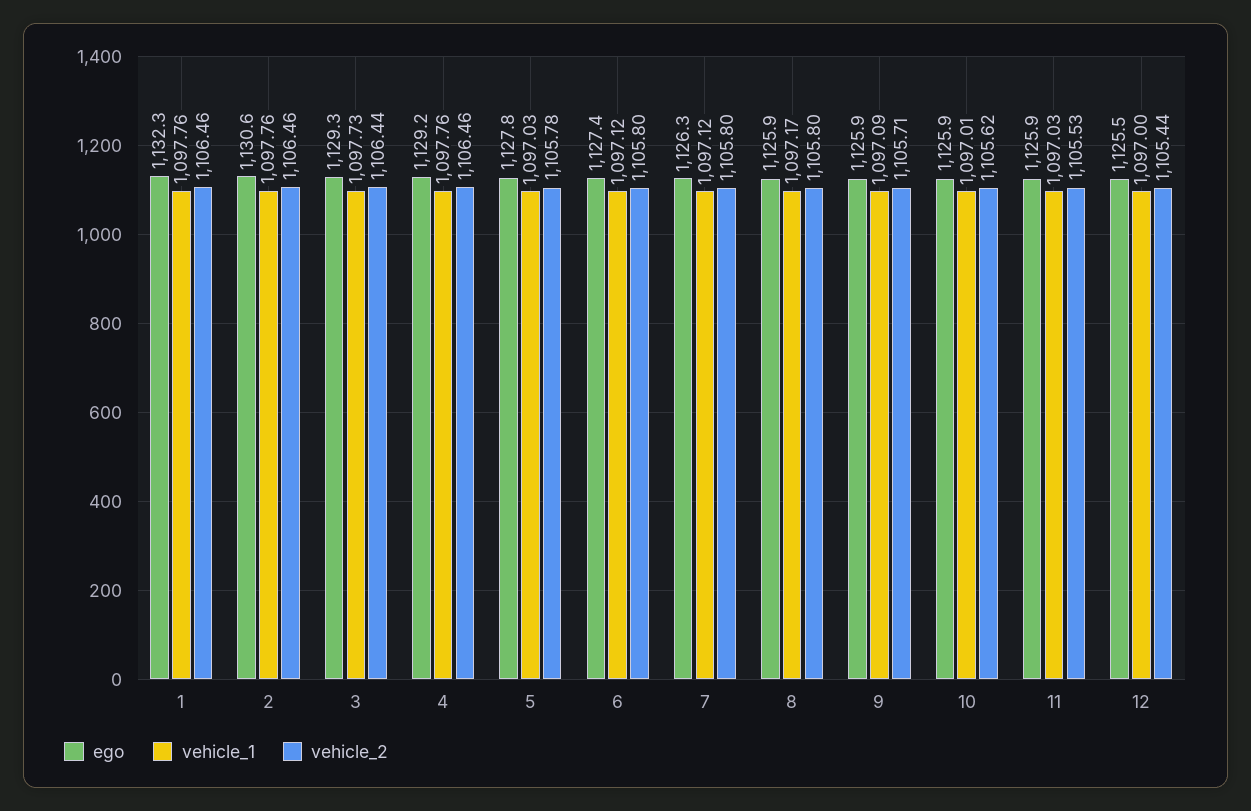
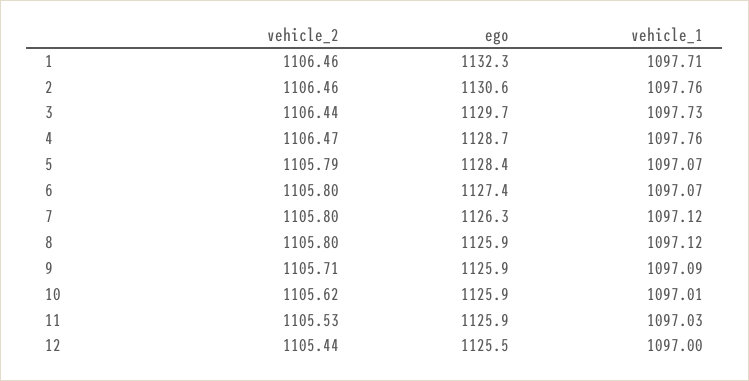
  {
    "ego": {
      "1": 1132.3,
      "2": 1130.6,
-     "3": 1129.3,
+     "3": 1129.7,
-     "4": 1129.2,
+     "4": 1128.7,
-     "5": 1127.8,
+     "5": 1128.4,
      "6": 1127.4,
      "7": 1126.3,
      "8": 1125.9,
      "9": 1125.9,
      "10": 1125.9,
      "11": 1125.9,
      "12": 1125.5
    },
    "vehicle_1": {
-     "1": 1097.76,
+     "1": 1097.71,
      "2": 1097.76,
      "3": 1097.73,
      "4": 1097.76,
-     "5": 1097.03,
+     "5": 1097.07,
-     "6": 1097.12,
+     "6": 1097.07,
      "7": 1097.12,
-     "8": 1097.17,
+     "8": 1097.12,
      "9": 1097.09,
      "10": 1097.01,
      "11": 1097.03,
      "12": 1097
    },
    "vehicle_2": {
      "1": 1106.46,
      "2": 1106.46,
      "3": 1106.44,
-     "4": 1106.46,
+     "4": 1106.47,
-     "5": 1105.78,
+     "5": 1105.79,
      "6": 1105.8,
      "7": 1105.8,
      "8": 1105.8,
      "9": 1105.71,
      "10": 1105.62,
      "11": 1105.53,
      "12": 1105.44
    }
  }

